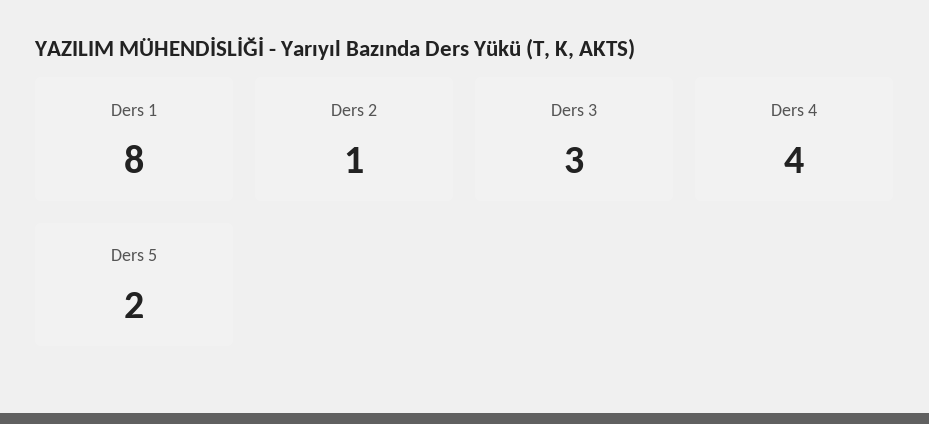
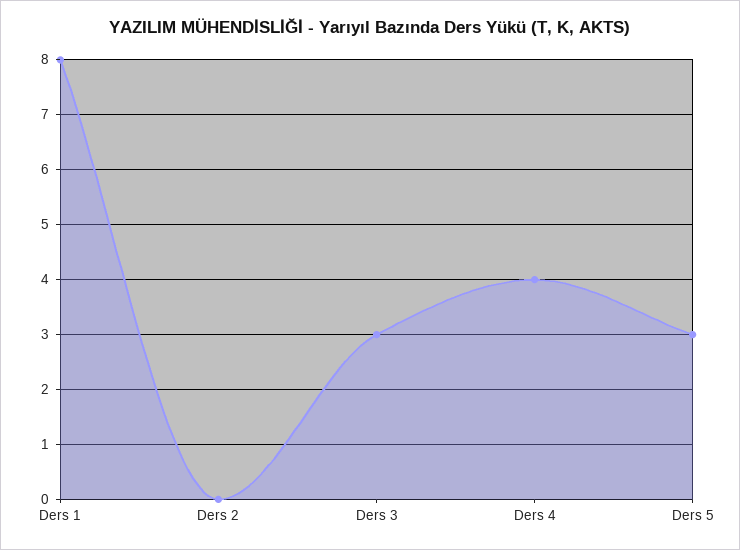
  {
    "Ders 1": 8,
-   "Ders 2": 1,
+   "Ders 2": 0,
    "Ders 3": 3,
    "Ders 4": 4,
-   "Ders 5": 2
+   "Ders 5": 3
  }

